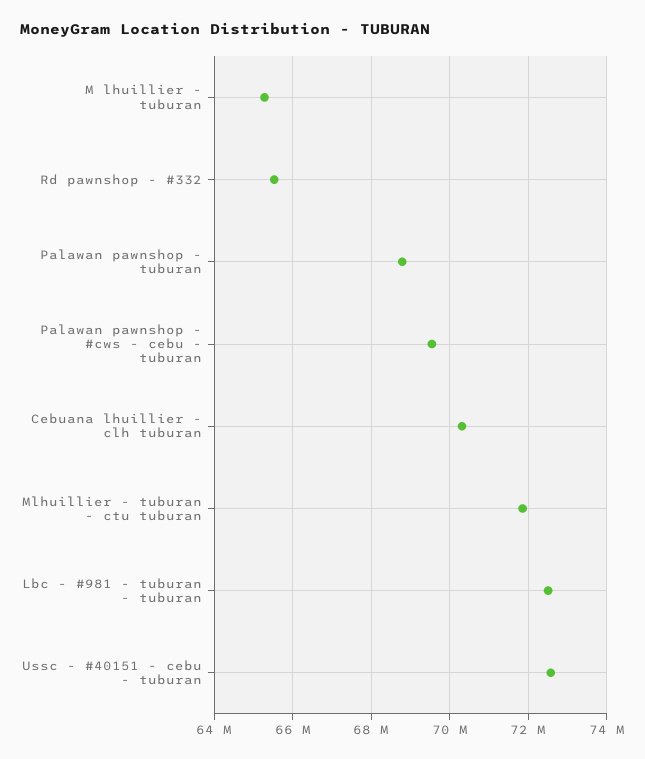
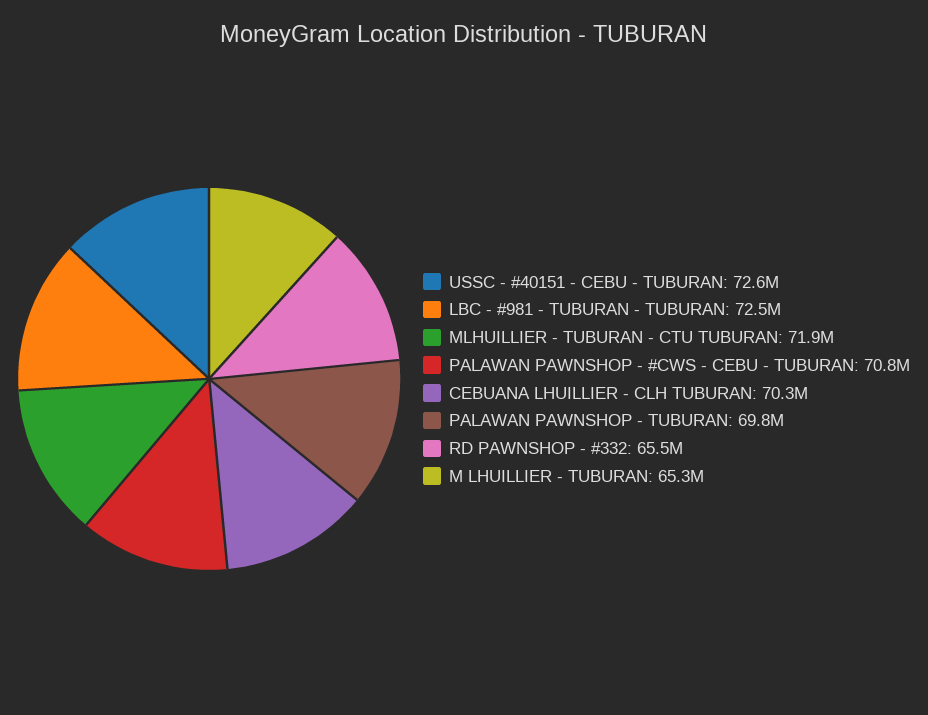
  {
    "M lhuillier - tuburan": 65300000,
    "Rd pawnshop - #332": 65500000,
-   "Palawan pawnshop - tuburan": 68800000,
+   "Palawan pawnshop - tuburan": 69800000,
-   "Palawan pawnshop - #cws - cebu - tuburan": 69600000,
+   "Palawan pawnshop - #cws - cebu - tuburan": 70800000,
    "Cebuana lhuillier - clh tuburan": 70300000,
    "Mlhuillier - tuburan - ctu tuburan": 71900000,
    "Lbc - #981 - tuburan - tuburan": 72500000,
    "Ussc - #40151 - cebu - tuburan": 72600000
  }

